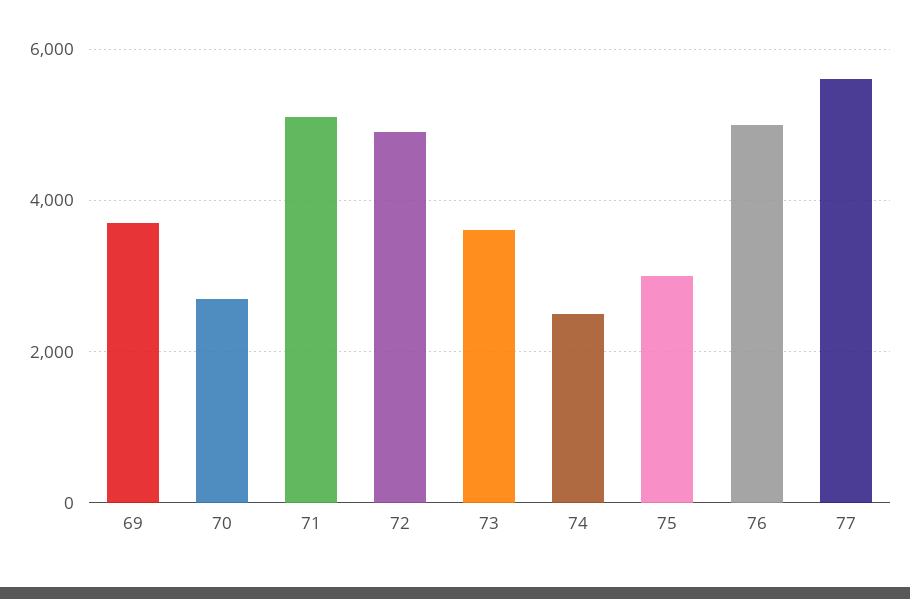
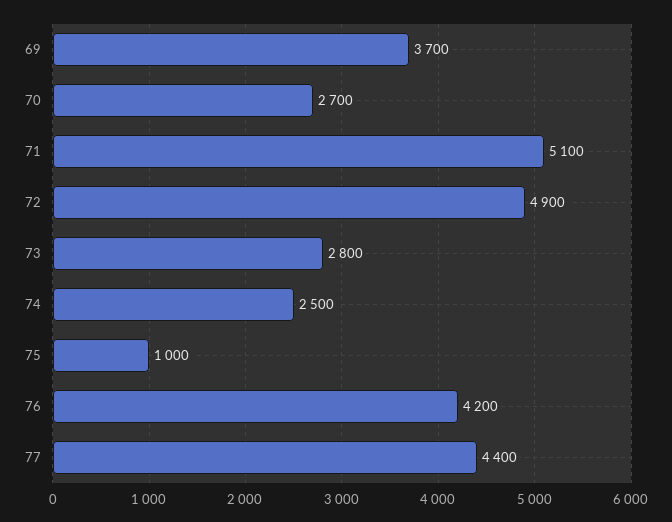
  {
    "69": 3700,
    "70": 2700,
    "71": 5100,
    "72": 4900,
-   "73": 3600,
+   "73": 2800,
    "74": 2500,
-   "75": 3000,
+   "75": 1000,
-   "76": 5000,
+   "76": 4200,
-   "77": 5600
+   "77": 4400
  }

